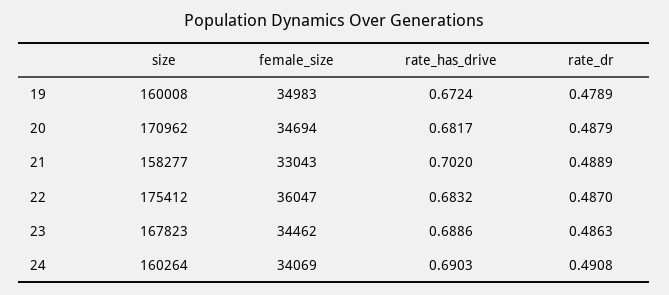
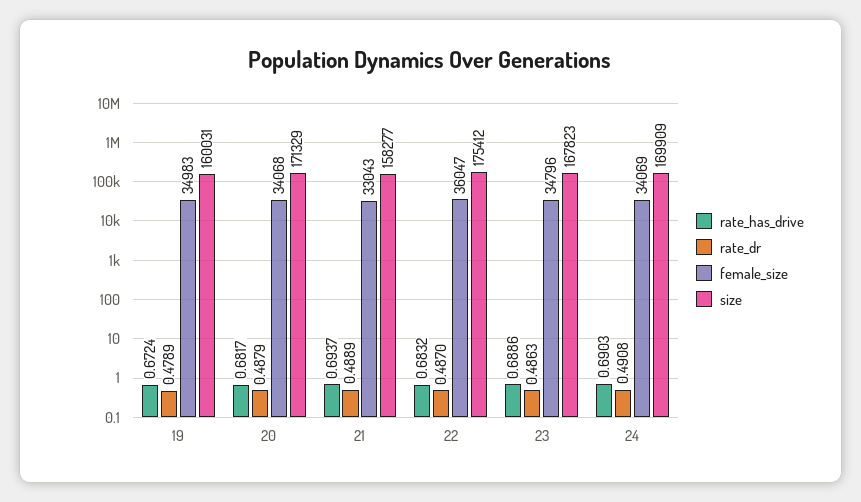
  {
    "size": {
-     "19": 160008,
+     "19": 160031,
-     "20": 170962,
+     "20": 171329,
      "21": 158277,
      "22": 175412,
      "23": 167823,
-     "24": 160264
+     "24": 169909
    },
    "female_size": {
      "19": 34983,
-     "20": 34694,
+     "20": 34068,
      "21": 33043,
      "22": 36047,
-     "23": 34462,
+     "23": 34796,
      "24": 34069
    },
    "rate_has_drive": {
      "19": 0.6724,
      "20": 0.6817,
-     "21": 0.702,
+     "21": 0.6937,
      "22": 0.6832,
      "23": 0.6886,
      "24": 0.6903
    },
    "rate_dr": {
      "19": 0.4789,
      "20": 0.4879,
      "21": 0.4889,
      "22": 0.487,
      "23": 0.4863,
      "24": 0.4908
    }
  }

